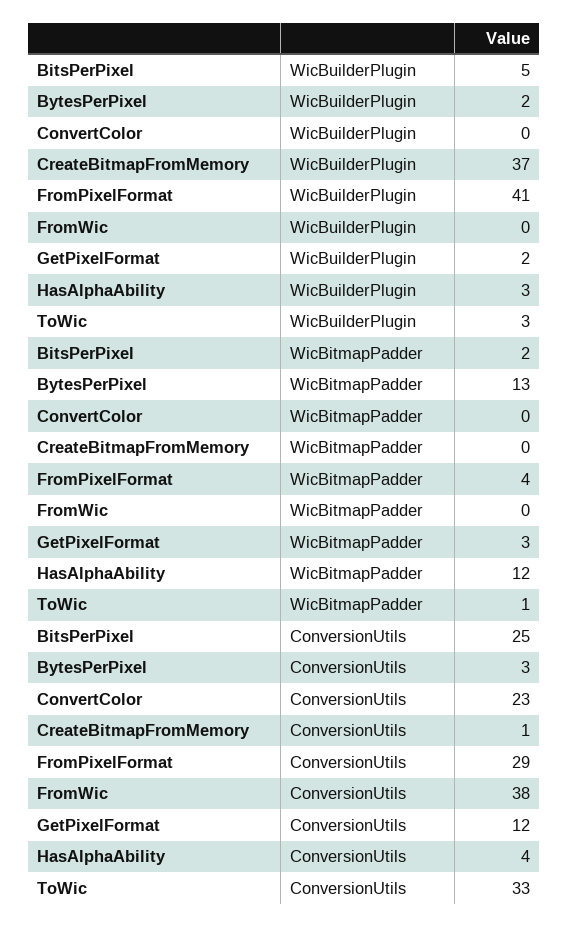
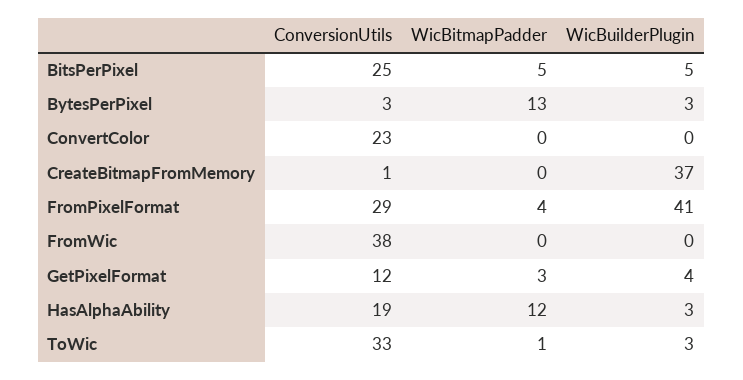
  {
    "BitsPerPixel": {
      "WicBuilderPlugin": 5,
-     "WicBitmapPadder": 2,
+     "WicBitmapPadder": 5,
      "ConversionUtils": 25
    },
    "BytesPerPixel": {
-     "WicBuilderPlugin": 2,
+     "WicBuilderPlugin": 3,
      "WicBitmapPadder": 13,
      "ConversionUtils": 3
    },
    "ConvertColor": {
      "WicBuilderPlugin": 0,
      "WicBitmapPadder": 0,
      "ConversionUtils": 23
    },
    "CreateBitmapFromMemory": {
      "WicBuilderPlugin": 37,
      "WicBitmapPadder": 0,
      "ConversionUtils": 1
    },
    "FromPixelFormat": {
      "WicBuilderPlugin": 41,
      "WicBitmapPadder": 4,
      "ConversionUtils": 29
    },
    "FromWic": {
      "WicBuilderPlugin": 0,
      "WicBitmapPadder": 0,
      "ConversionUtils": 38
    },
    "GetPixelFormat": {
-     "WicBuilderPlugin": 2,
+     "WicBuilderPlugin": 4,
      "WicBitmapPadder": 3,
      "ConversionUtils": 12
    },
    "HasAlphaAbility": {
      "WicBuilderPlugin": 3,
      "WicBitmapPadder": 12,
-     "ConversionUtils": 4
+     "ConversionUtils": 19
    },
    "ToWic": {
      "WicBuilderPlugin": 3,
      "WicBitmapPadder": 1,
      "ConversionUtils": 33
    }
  }

